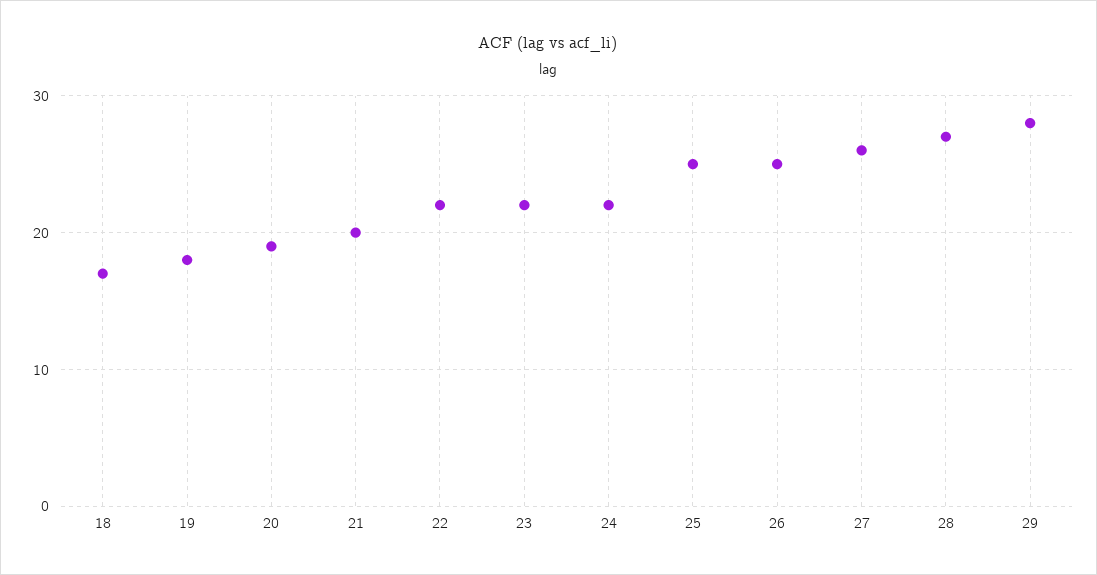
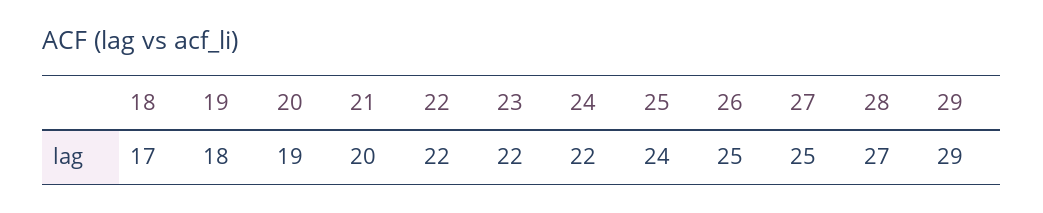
  {
    "18": 17,
    "19": 18,
    "20": 19,
    "21": 20,
    "22": 22,
    "23": 22,
    "24": 22,
-   "25": 25,
+   "25": 24,
    "26": 25,
-   "27": 26,
+   "27": 25,
    "28": 27,
-   "29": 28
+   "29": 29
  }

